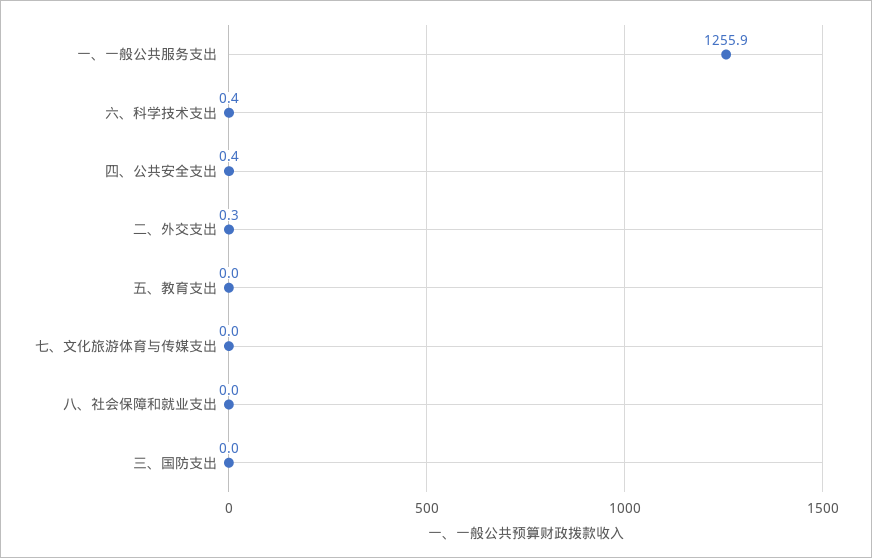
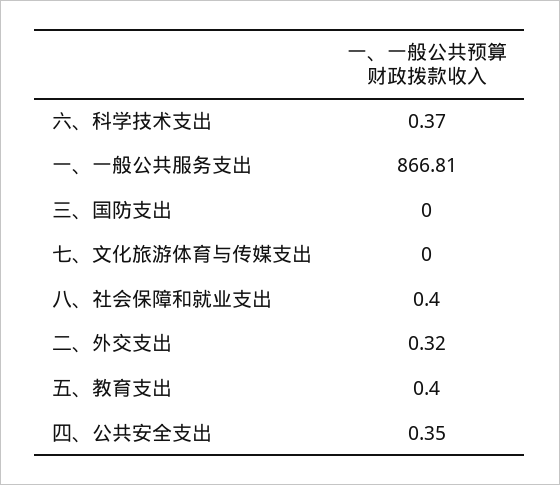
  {
-   "一、一般公共服务支出": 1255.9,
+   "一、一般公共服务支出": 866.81,
    "六、科学技术支出": 0.37,
    "四、公共安全支出": 0.35,
    "二、外交支出": 0.32,
-   "五、教育支出": 0,
+   "五、教育支出": 0.4,
    "七、文化旅游体育与传媒支出": 0,
-   "八、社会保障和就业支出": 0,
+   "八、社会保障和就业支出": 0.4,
    "三、国防支出": 0
  }

